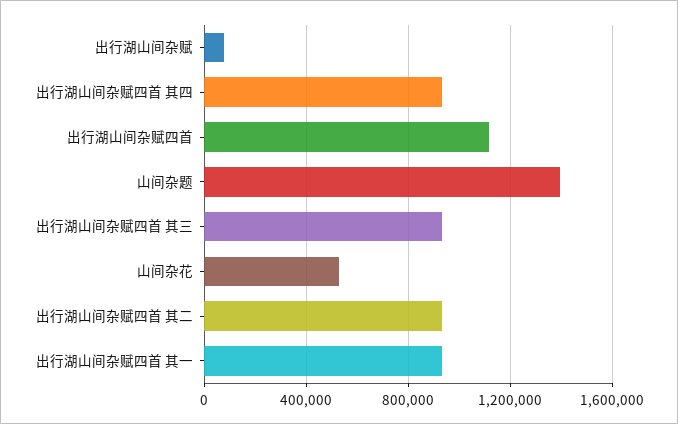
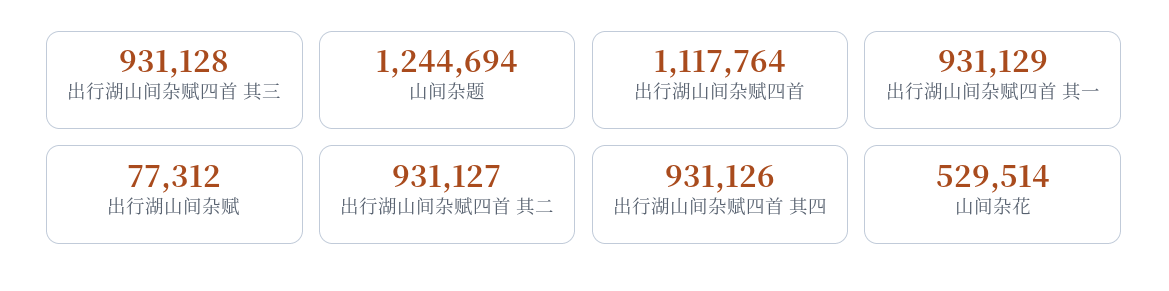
  {
    "出行湖山间杂赋": 77312,
    "出行湖山间杂赋四首 其四": 931126,
    "出行湖山间杂赋四首": 1117764,
-   "山间杂题": 1400000,
+   "山间杂题": 1244694,
    "出行湖山间杂赋四首 其三": 931128,
    "山间杂花": 529514,
    "出行湖山间杂赋四首 其二": 931127,
    "出行湖山间杂赋四首 其一": 931129
  }

